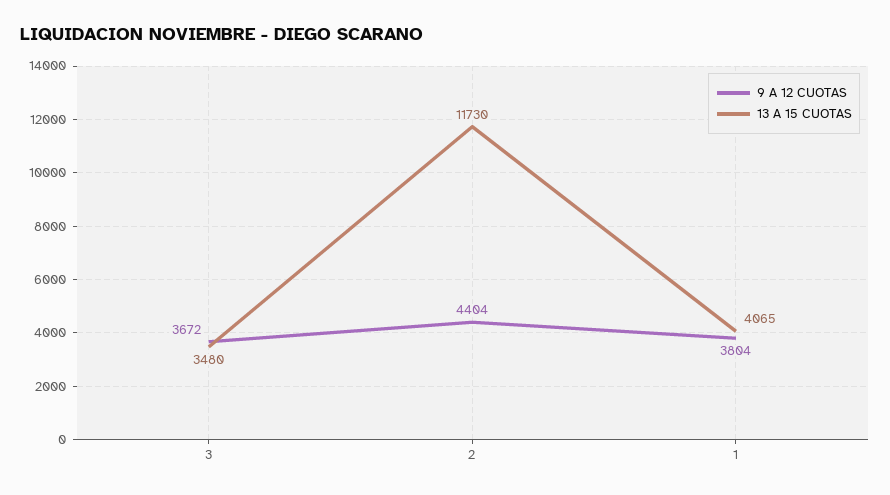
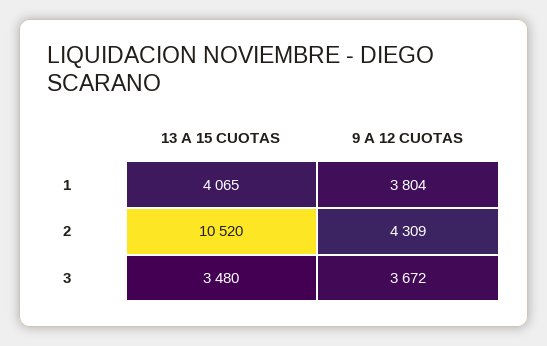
  {
    "9 A 12 CUOTAS": {
      "3": 3672,
-     "2": 4404,
+     "2": 4309,
      "1": 3804
    },
    "13 A 15 CUOTAS": {
      "3": 3480,
-     "2": 11730,
+     "2": 10520,
      "1": 4065
    }
  }

